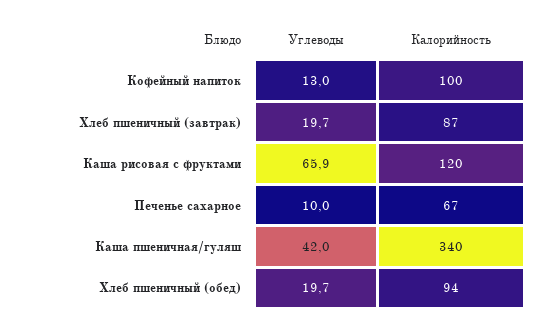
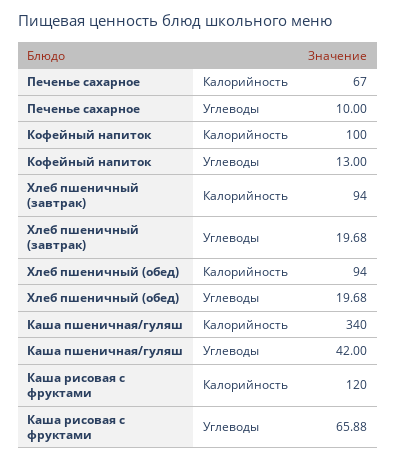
  {
    "Углеводы": {
      "Кофейный напиток": 13,
      "Хлеб пшеничный (завтрак)": 19.68,
      "Каша рисовая с фруктами": 65.88,
      "Печенье сахарное": 10,
      "Каша пшеничная/гуляш": 42,
      "Хлеб пшеничный (обед)": 19.68
    },
    "Калорийность": {
      "Кофейный напиток": 100,
-     "Хлеб пшеничный (завтрак)": 87,
+     "Хлеб пшеничный (завтрак)": 94,
      "Каша рисовая с фруктами": 120,
      "Печенье сахарное": 67,
      "Каша пшеничная/гуляш": 340,
      "Хлеб пшеничный (обед)": 94
    }
  }

